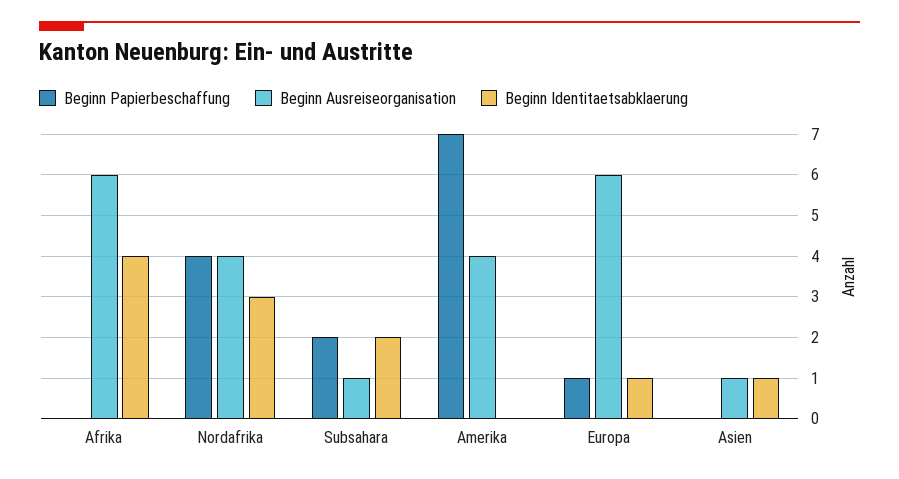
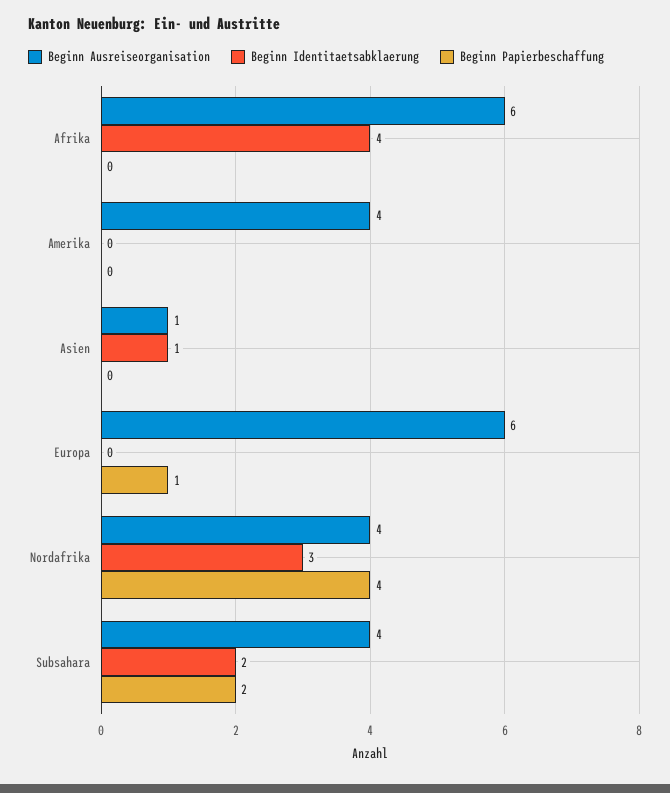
  {
    "Beginn Papierbeschaffung": {
      "Afrika": 0,
      "Nordafrika": 4,
      "Subsahara": 2,
-     "Amerika": 7,
+     "Amerika": 0,
      "Europa": 1,
      "Asien": 0
    },
    "Beginn Ausreiseorganisation": {
      "Afrika": 6,
      "Nordafrika": 4,
-     "Subsahara": 1,
+     "Subsahara": 4,
      "Amerika": 4,
      "Europa": 6,
      "Asien": 1
    },
    "Beginn Identitaetsabklaerung": {
      "Afrika": 4,
      "Nordafrika": 3,
      "Subsahara": 2,
      "Amerika": 0,
-     "Europa": 1,
+     "Europa": 0,
      "Asien": 1
    }
  }

